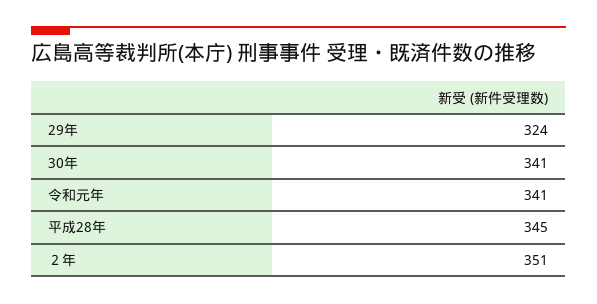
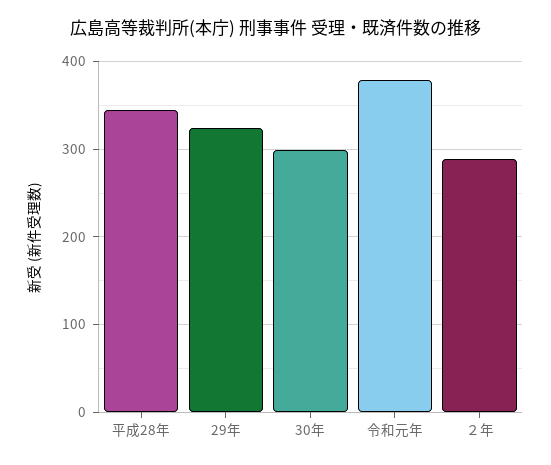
  {
    "29年": 324,
-   "30年": 341,
+   "30年": 300,
-   "令和元年": 341,
+   "令和元年": 380,
    "平成28年": 345,
-   "２年": 351
+   "２年": 290
  }

